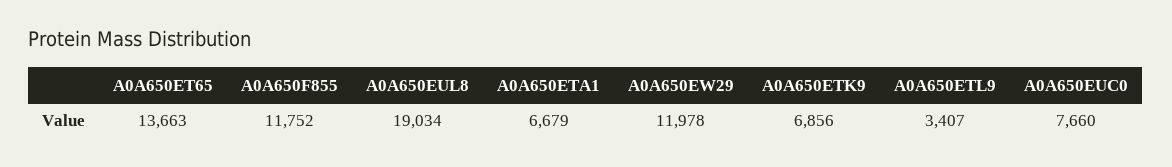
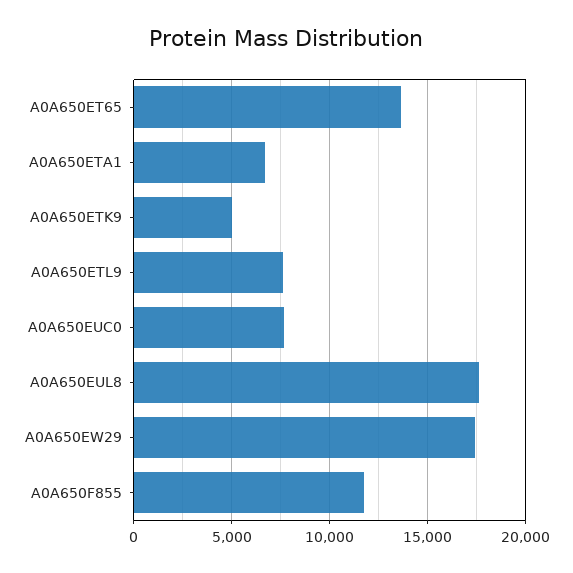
  {
    "A0A650ET65": 13663,
    "A0A650F855": 11752,
-   "A0A650EUL8": 19034,
+   "A0A650EUL8": 17500,
    "A0A650ETA1": 6679,
-   "A0A650EW29": 11978,
+   "A0A650EW29": 17500,
-   "A0A650ETK9": 6856,
+   "A0A650ETK9": 5000,
-   "A0A650ETL9": 3407,
+   "A0A650ETL9": 7500,
    "A0A650EUC0": 7660
  }

